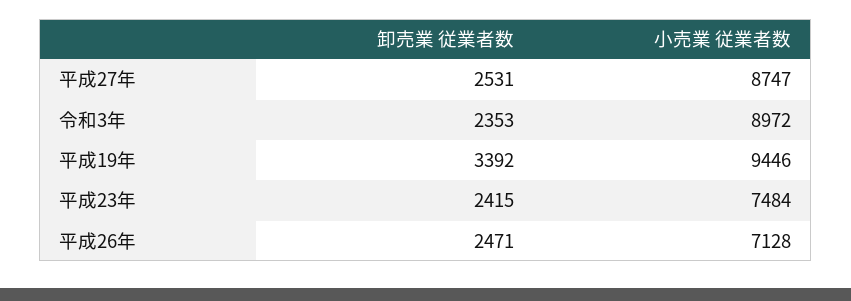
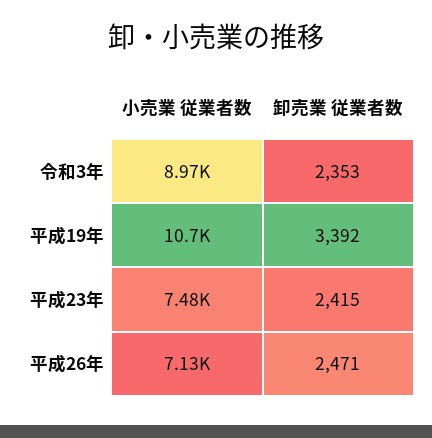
  {
    "卸売業 従業者数": {
-     "平成27年": 2531,
      "令和3年": 2353,
      "平成19年": 3392,
      "平成23年": 2415,
      "平成26年": 2471
    },
    "小売業 従業者数": {
-     "平成27年": 8747,
      "令和3年": 8972,
-     "平成19年": 9446,
+     "平成19年": 10700,
      "平成23年": 7484,
      "平成26年": 7128
    }
  }

